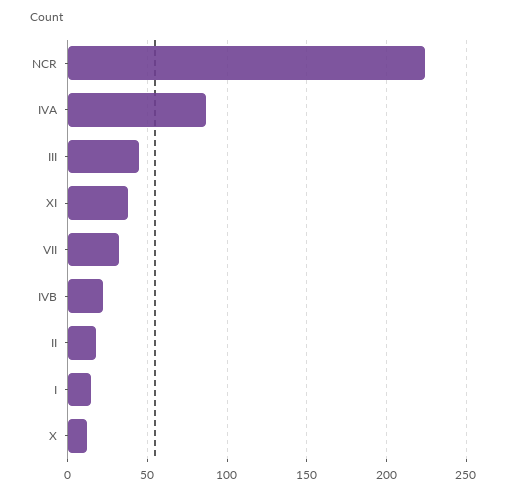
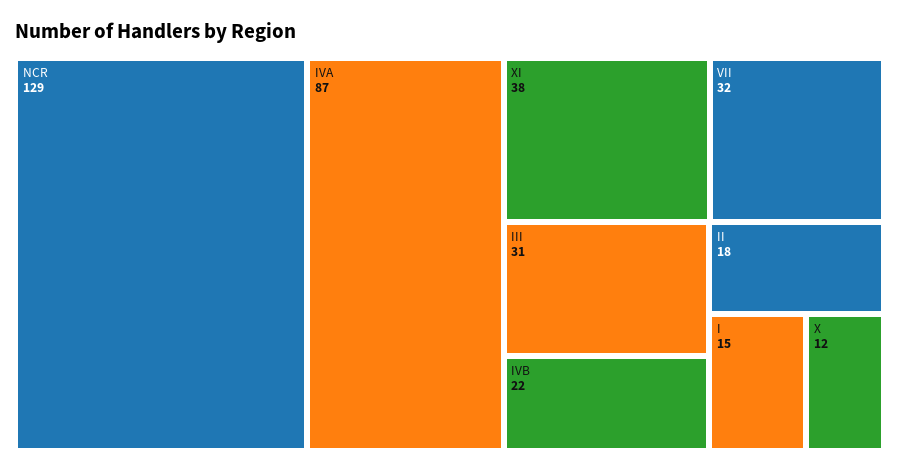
  {
-   "NCR": 225,
+   "NCR": 129,
    "IVA": 87,
-   "III": 45,
+   "III": 31,
    "XI": 38,
    "VII": 32,
    "IVB": 22,
    "II": 18,
    "I": 15,
    "X": 12
  }

